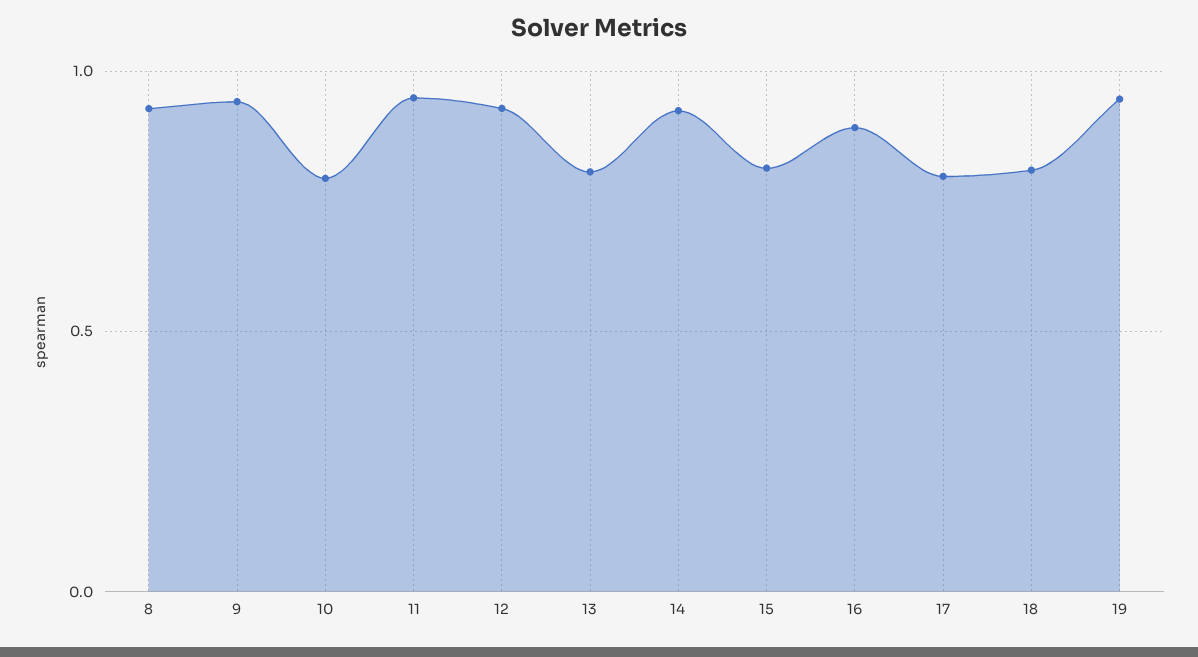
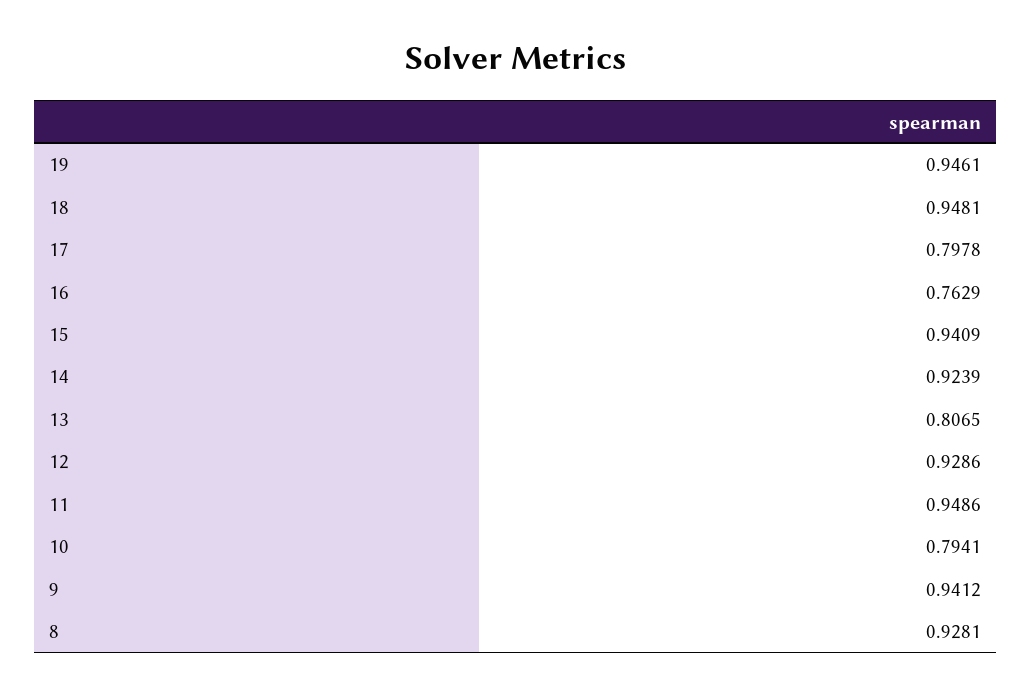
  {
    "8": 0.9281,
    "9": 0.9412,
    "10": 0.7941,
    "11": 0.9486,
    "12": 0.9286,
    "13": 0.8065,
    "14": 0.9239,
-   "15": 0.8,
+   "15": 0.9409,
-   "16": 0.9,
+   "16": 0.7629,
    "17": 0.7978,
-   "18": 0.8,
+   "18": 0.9481,
    "19": 0.9461
  }

